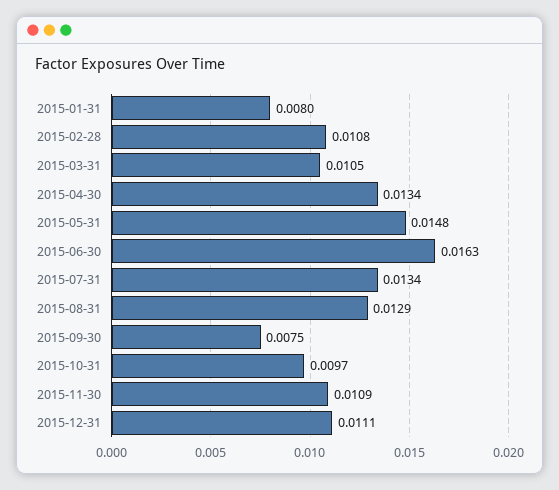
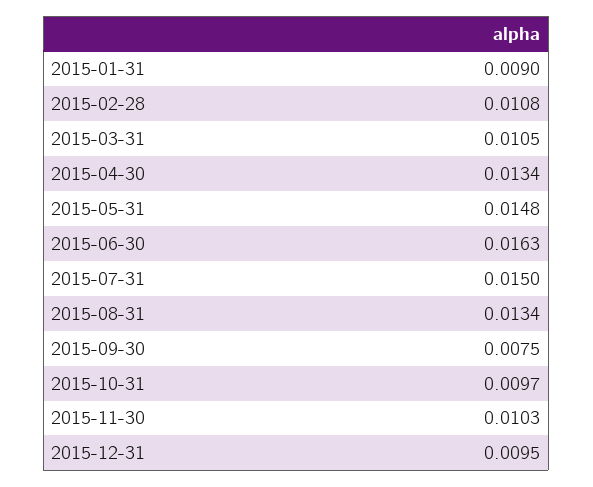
  {
-   "2015-01-31": 0.008,
+   "2015-01-31": 0.009,
    "2015-02-28": 0.0108,
    "2015-03-31": 0.0105,
    "2015-04-30": 0.0134,
    "2015-05-31": 0.0148,
    "2015-06-30": 0.0163,
-   "2015-07-31": 0.0134,
+   "2015-07-31": 0.015,
-   "2015-08-31": 0.0129,
+   "2015-08-31": 0.0134,
    "2015-09-30": 0.0075,
    "2015-10-31": 0.0097,
-   "2015-11-30": 0.0109,
+   "2015-11-30": 0.0103,
-   "2015-12-31": 0.0111
+   "2015-12-31": 0.0095
  }

